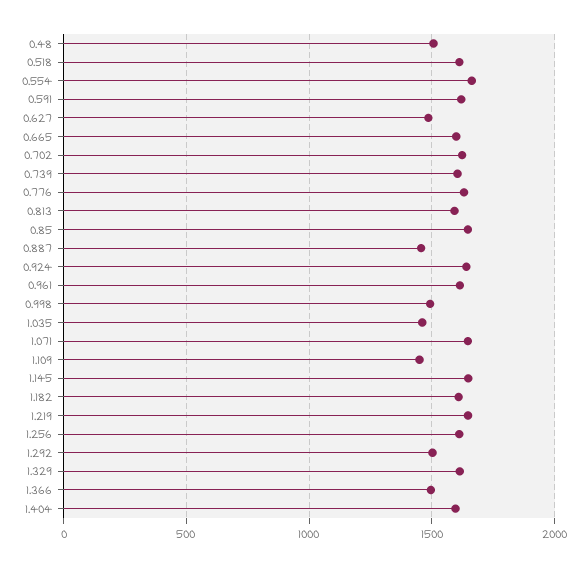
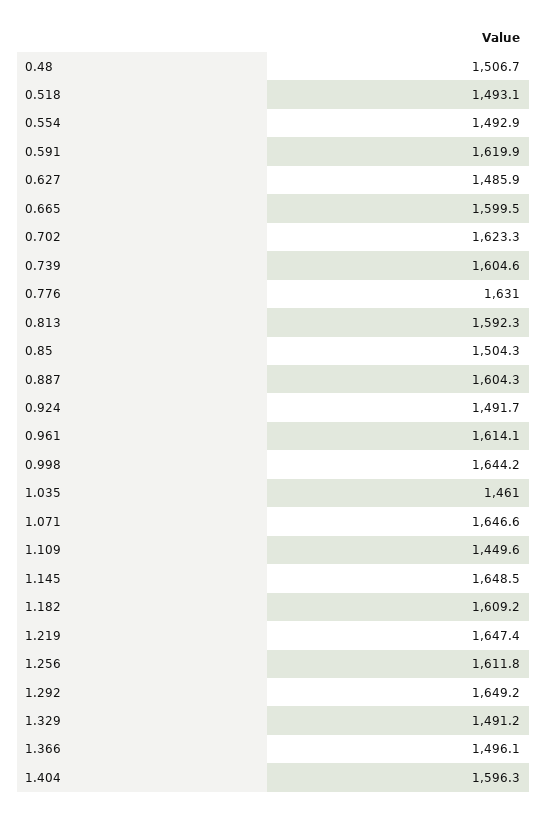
  {
    "0.48": 1506.7,
-   "0.518": 1600,
+   "0.518": 1493.1,
-   "0.554": 1650,
+   "0.554": 1492.9,
    "0.591": 1619.9,
    "0.627": 1485.9,
    "0.665": 1599.5,
    "0.702": 1623.3,
    "0.739": 1604.6,
    "0.776": 1631,
    "0.813": 1592.3,
-   "0.85": 1650,
+   "0.85": 1504.3,
-   "0.887": 1450,
+   "0.887": 1604.3,
-   "0.924": 1650,
+   "0.924": 1491.7,
    "0.961": 1614.1,
-   "0.998": 1500,
+   "0.998": 1644.2,
    "1.035": 1461,
    "1.071": 1646.6,
    "1.109": 1449.6,
    "1.145": 1648.5,
    "1.182": 1609.2,
    "1.219": 1647.4,
    "1.256": 1611.8,
-   "1.292": 1500,
+   "1.292": 1649.2,
-   "1.329": 1600,
+   "1.329": 1491.2,
    "1.366": 1496.1,
    "1.404": 1596.3
  }

